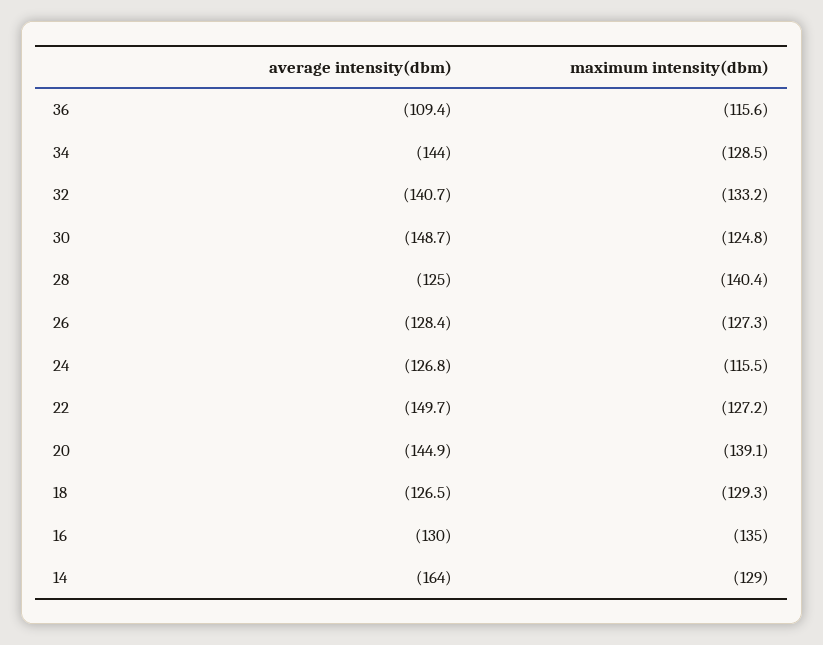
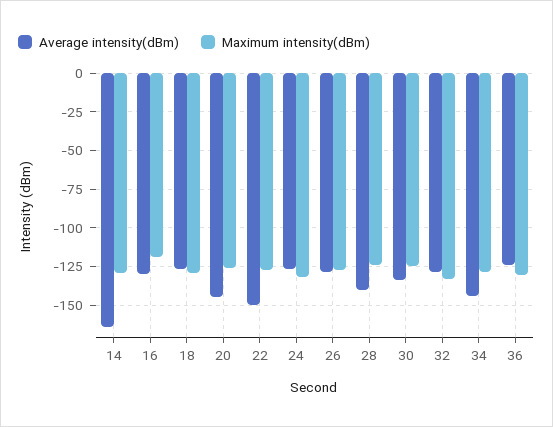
  {
    "average intensity(dbm)": {
-     "36": -109.4,
+     "36": -125,
      "34": -144,
-     "32": -140.7,
+     "32": -130,
-     "30": -148.7,
+     "30": -135,
-     "28": -125,
+     "28": -140,
      "26": -128.4,
      "24": -126.8,
      "22": -149.7,
      "20": -144.9,
      "18": -126.5,
      "16": -130,
      "14": -164
    },
    "maximum intensity(dbm)": {
-     "36": -115.6,
+     "36": -130,
      "34": -128.5,
      "32": -133.2,
      "30": -124.8,
-     "28": -140.4,
+     "28": -125,
      "26": -127.3,
-     "24": -115.5,
+     "24": -130,
      "22": -127.2,
-     "20": -139.1,
+     "20": -125,
      "18": -129.3,
-     "16": -135,
+     "16": -120,
      "14": -129
    }
  }

